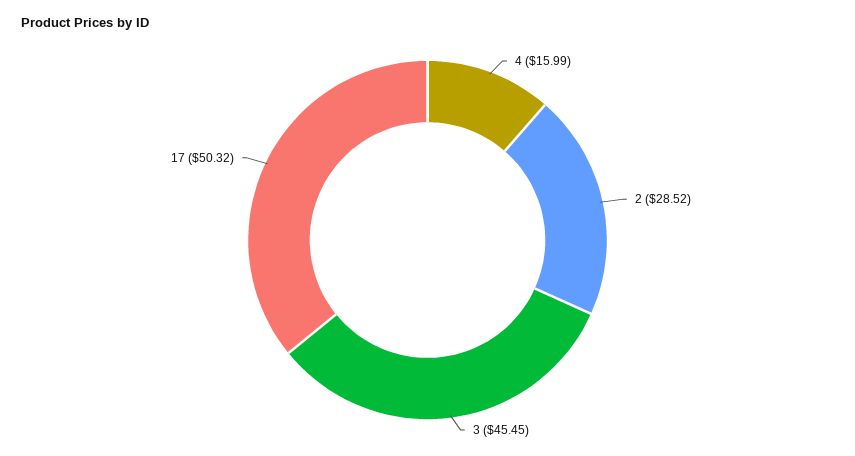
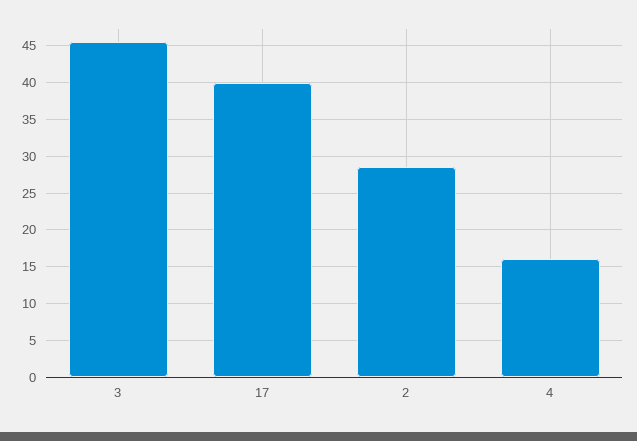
  {
    "4": 15.99,
    "2": 28.52,
    "3": 45.45,
-   "17": 50.32
+   "17": 40
  }

